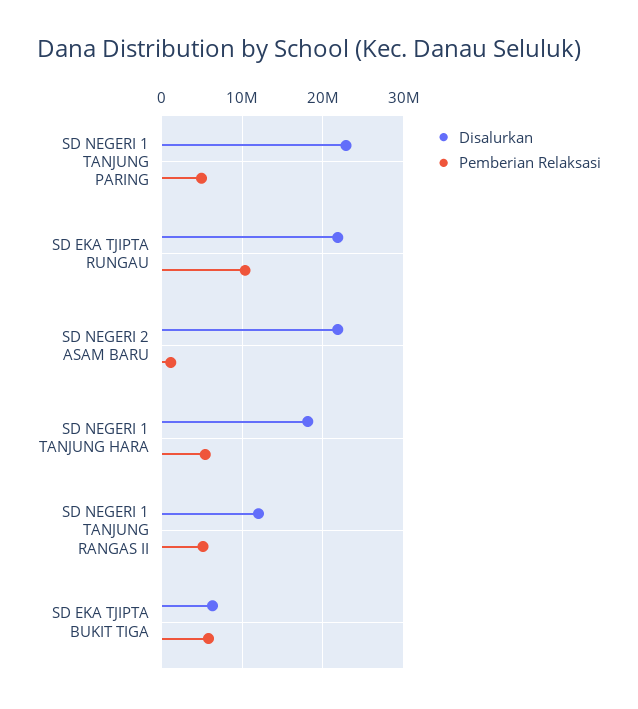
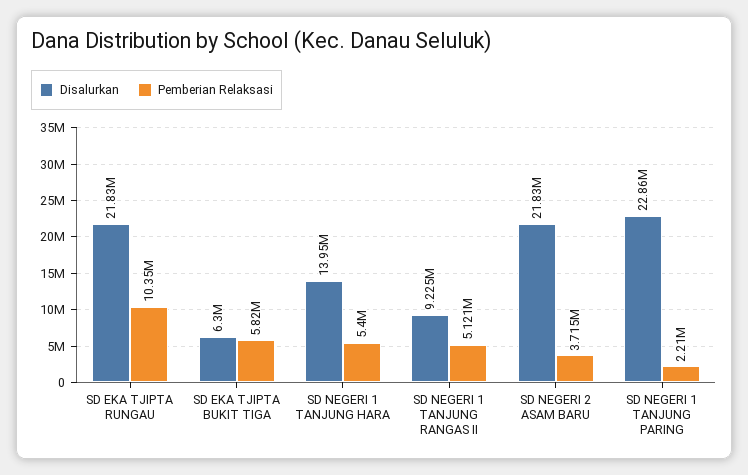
  {
    "Disalurkan": {
      "SD NEGERI 1 TANJUNG PARING": 22860000,
      "SD EKA TJIPTA RUNGAU": 21830000,
      "SD NEGERI 2 ASAM BARU": 21830000,
-     "SD NEGERI 1 TANJUNG HARA": 18000000,
+     "SD NEGERI 1 TANJUNG HARA": 13950000,
-     "SD NEGERI 1 TANJUNG RANGAS II": 12000000,
+     "SD NEGERI 1 TANJUNG RANGAS II": 9225000,
      "SD EKA TJIPTA BUKIT TIGA": 6300000
    },
    "Pemberian Relaksasi": {
-     "SD NEGERI 1 TANJUNG PARING": 5000000,
+     "SD NEGERI 1 TANJUNG PARING": 2210000,
      "SD EKA TJIPTA RUNGAU": 10350000,
-     "SD NEGERI 2 ASAM BARU": 1000000,
+     "SD NEGERI 2 ASAM BARU": 3715000,
      "SD NEGERI 1 TANJUNG HARA": 5400000,
      "SD NEGERI 1 TANJUNG RANGAS II": 5121000,
      "SD EKA TJIPTA BUKIT TIGA": 5820000
    }
  }

